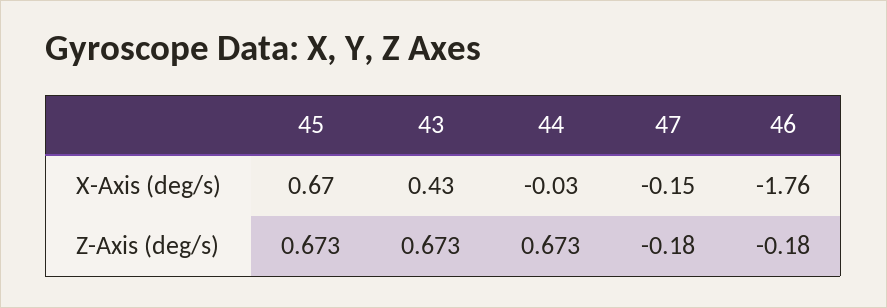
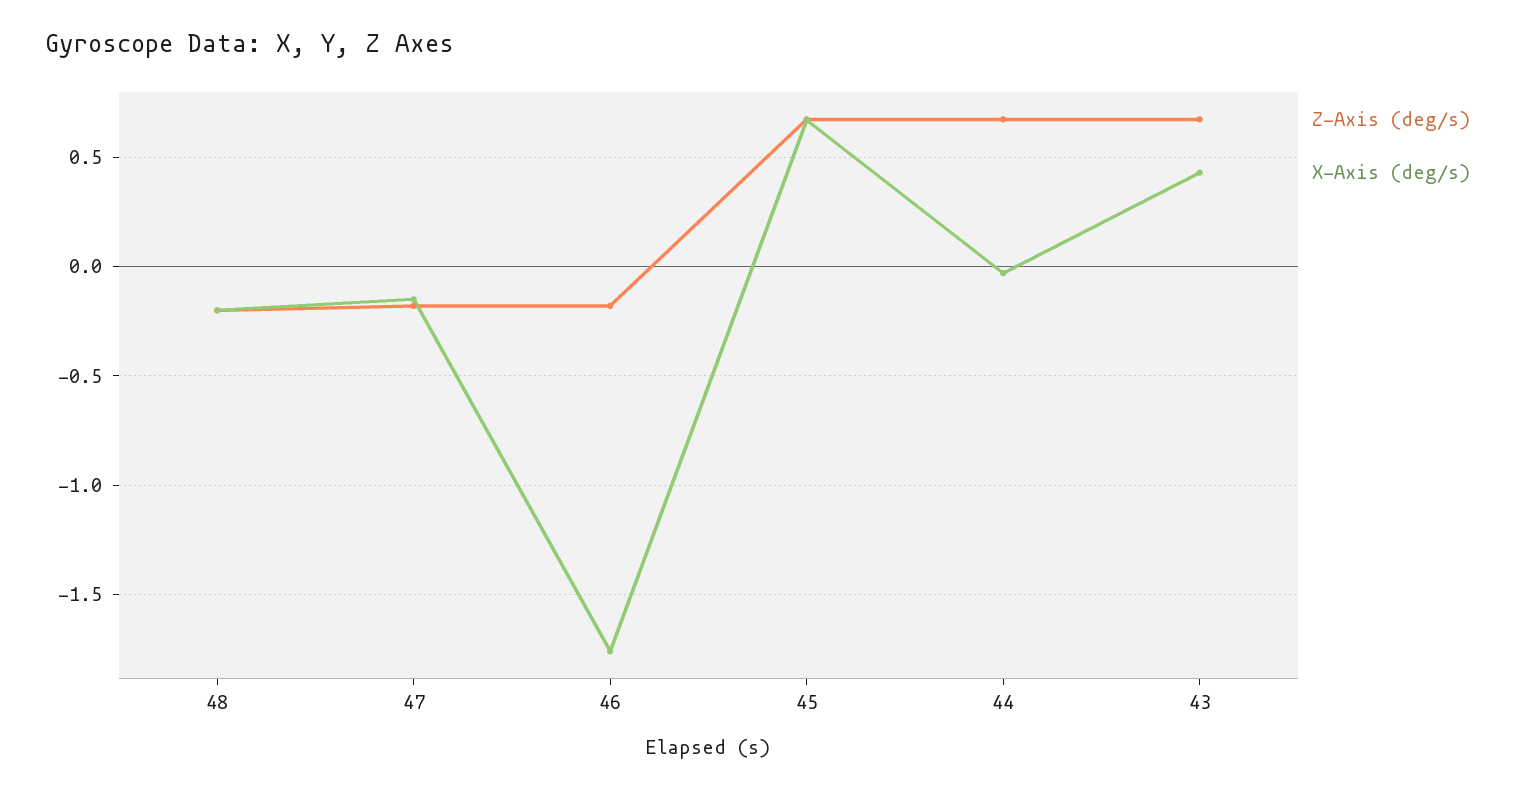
  {
    "X-Axis (deg/s)": {
      "45": 0.67,
      "43": 0.43,
      "44": -0.03,
      "47": -0.15,
-     "46": -1.76
+     "46": -1.76,
+     "48": -0.2
    },
    "Z-Axis (deg/s)": {
      "45": 0.673,
      "43": 0.673,
      "44": 0.673,
      "47": -0.18,
-     "46": -0.18
+     "46": -0.18,
+     "48": -0.2
    }
  }

